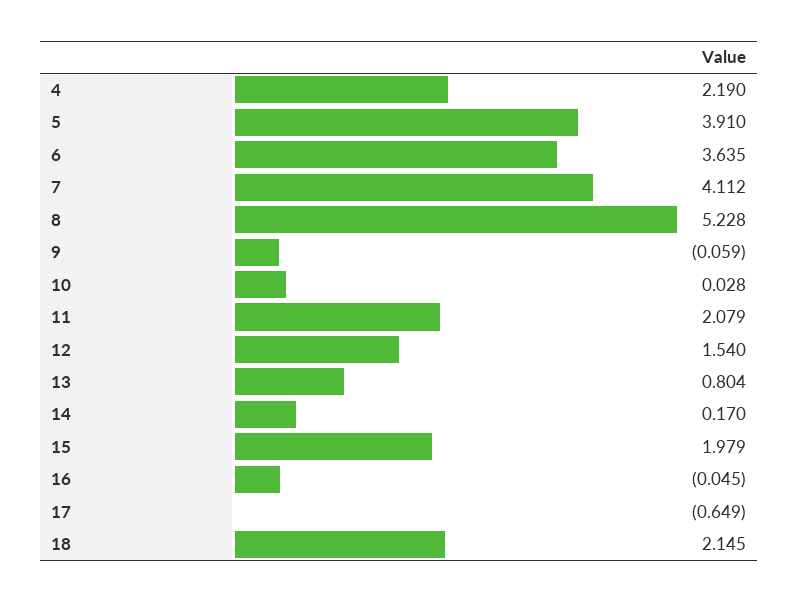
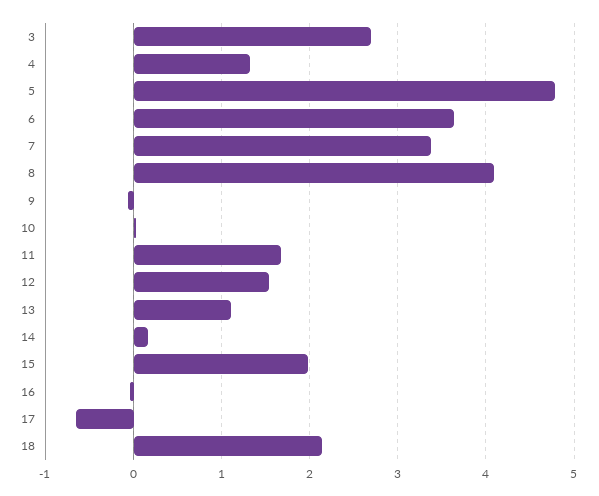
  {
-   "4": 2.19,
+   "4": 1.3,
-   "5": 3.91,
+   "5": 4.8,
    "6": 3.635,
-   "7": 4.112,
+   "7": 3.4,
-   "8": 5.228,
+   "8": 4.1,
    "9": -0.059,
    "10": 0.028,
-   "11": 2.079,
+   "11": 1.7,
    "12": 1.54,
-   "13": 0.804,
+   "13": 1.1,
    "14": 0.17,
    "15": 1.979,
    "16": -0.045,
    "17": -0.649,
-   "18": 2.145
+   "18": 2.145,
+   "3": 2.7
  }

